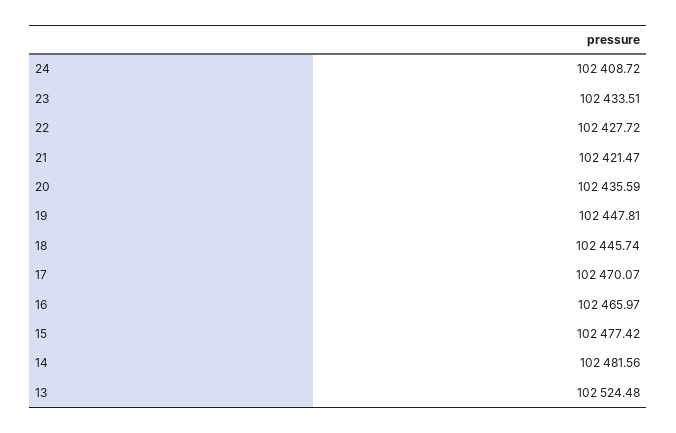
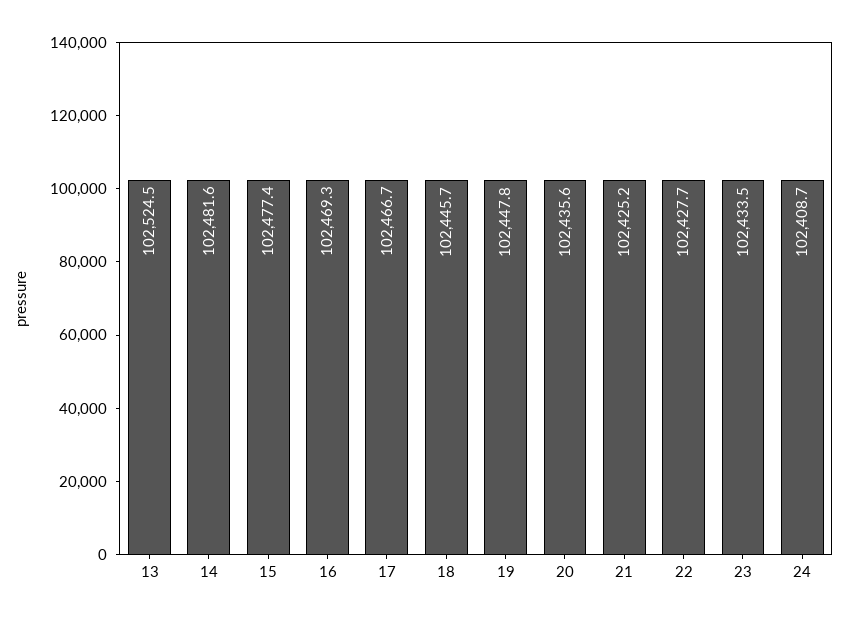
  {
    "24": 102408.72,
    "23": 102433.51,
    "22": 102427.72,
-   "21": 102421.47,
+   "21": 102425.2,
    "20": 102435.59,
    "19": 102447.81,
    "18": 102445.74,
-   "17": 102470.07,
+   "17": 102466.7,
-   "16": 102465.97,
+   "16": 102469.3,
    "15": 102477.42,
    "14": 102481.56,
    "13": 102524.48
  }

